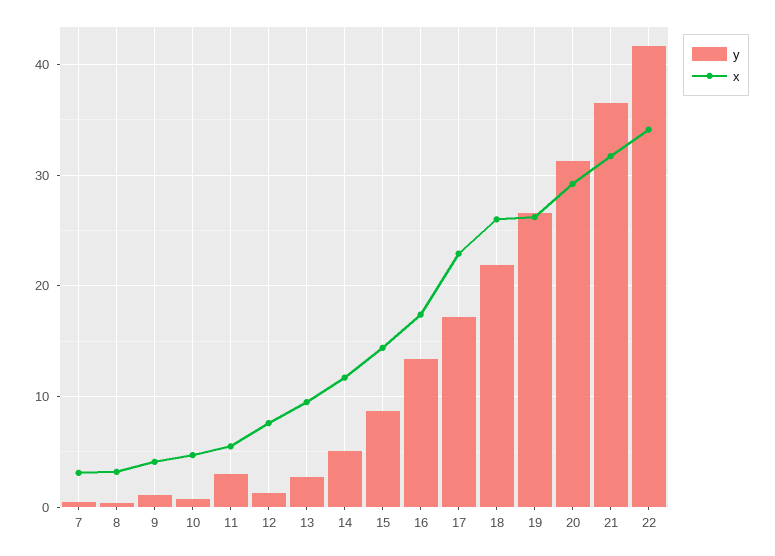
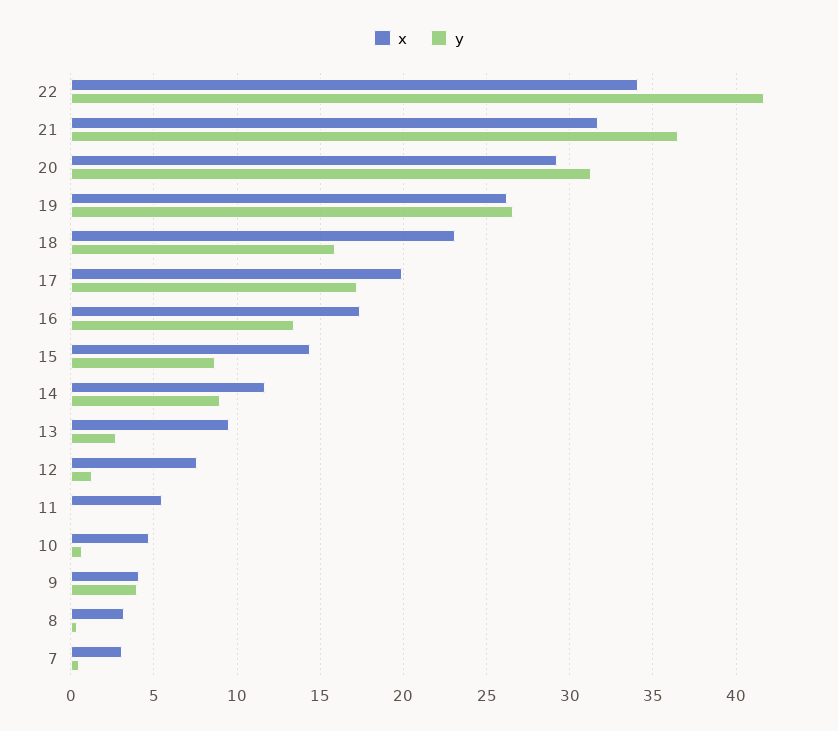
  {
    "y": {
      "7": 0.5,
      "8": 0.5,
-     "9": 1,
+     "9": 4,
      "10": 0.5,
-     "11": 3,
+     "11": 0,
      "12": 1.5,
      "13": 2.5,
-     "14": 5,
+     "14": 9,
      "15": 8.5,
      "16": 13.5,
      "17": 17,
-     "18": 22,
+     "18": 16,
      "19": 26.5,
      "20": 31.5,
      "21": 36.5,
      "22": 41.5
    },
    "x": {
      "7": 3,
      "8": 3,
      "9": 4,
      "10": 4.5,
      "11": 5.5,
      "12": 7.5,
      "13": 9.5,
      "14": 11.5,
      "15": 14.5,
      "16": 17.5,
-     "17": 23,
+     "17": 20,
-     "18": 26,
+     "18": 23,
      "19": 26,
      "20": 29,
      "21": 31.5,
      "22": 34
    }
  }

